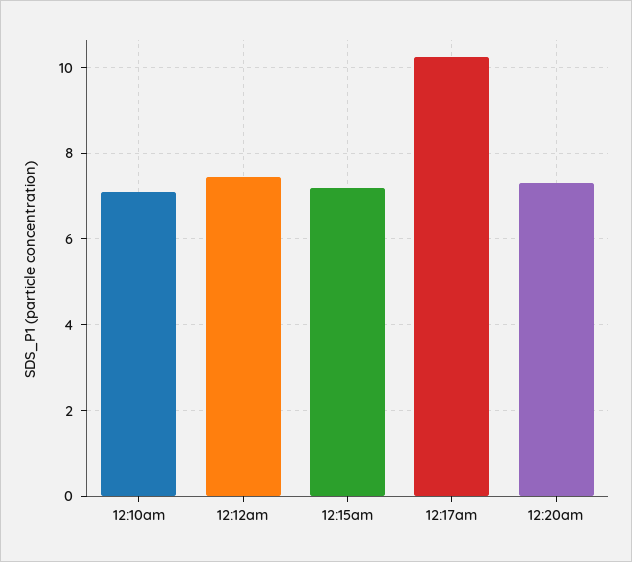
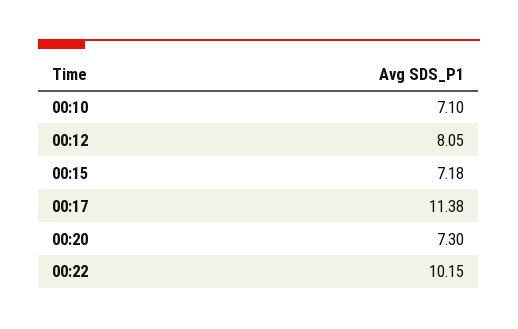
  {
    "12:10am": 7.1,
-   "12:12am": 7.4,
+   "12:12am": 8.05,
    "12:15am": 7.18,
-   "12:17am": 10.2,
+   "12:17am": 11.38,
-   "12:20am": 7.3
+   "12:20am": 7.3,
+   "00:22": 10.15
  }

